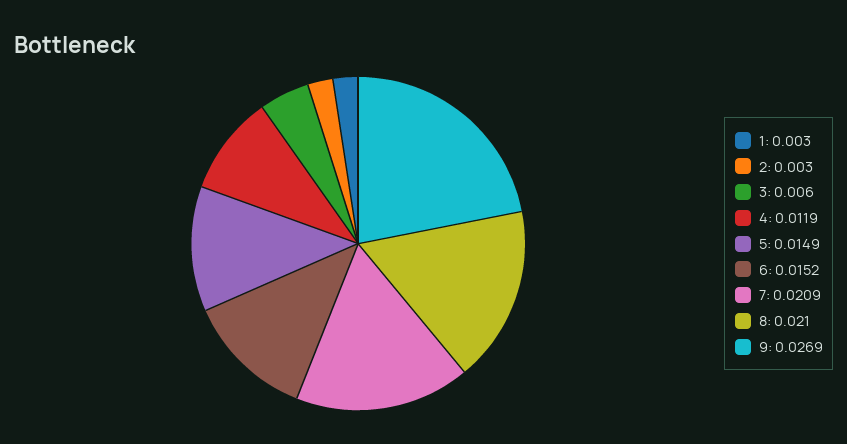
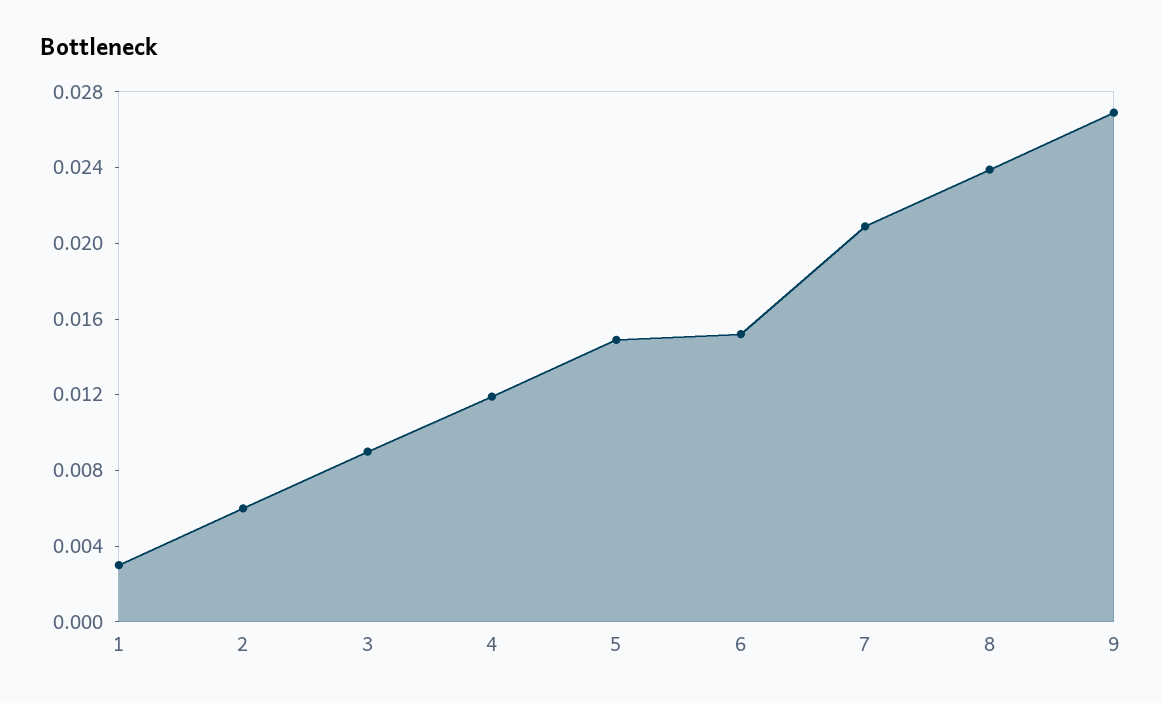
  {
    "1": 0.003,
-   "2": 0.003,
+   "2": 0.006,
-   "3": 0.006,
+   "3": 0.009,
    "4": 0.0119,
    "5": 0.0149,
    "6": 0.0152,
    "7": 0.0209,
-   "8": 0.021,
+   "8": 0.024,
    "9": 0.0269
  }

